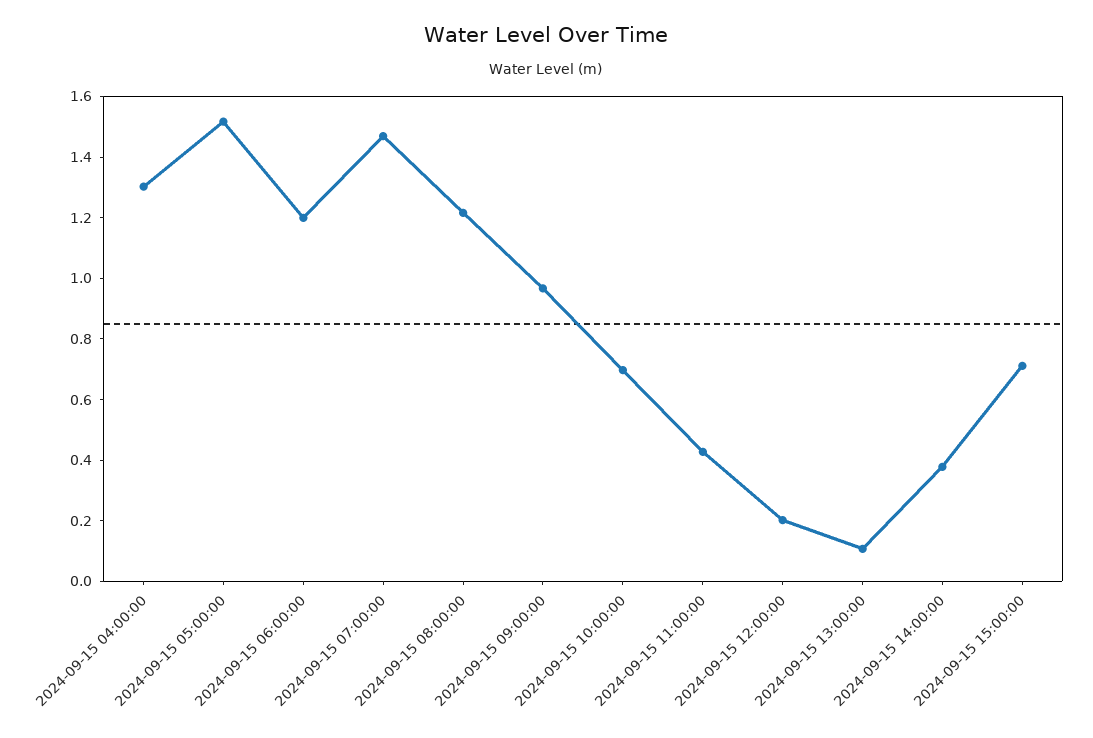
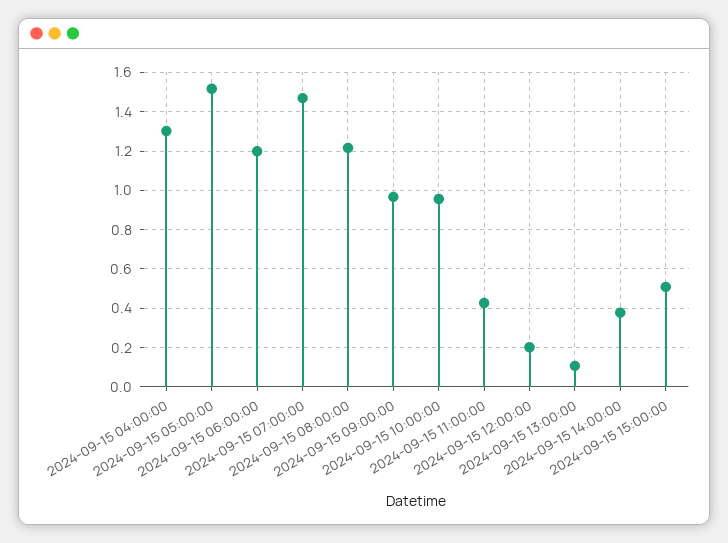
  {
    "2024-09-15 04:00:00": 1.3,
    "2024-09-15 05:00:00": 1.5,
    "2024-09-15 06:00:00": 1.2,
    "2024-09-15 07:00:00": 1.45,
    "2024-09-15 08:00:00": 1.2,
    "2024-09-15 09:00:00": 0.95,
-   "2024-09-15 10:00:00": 0.7,
+   "2024-09-15 10:00:00": 0.95,
    "2024-09-15 11:00:00": 0.45,
    "2024-09-15 12:00:00": 0.2,
    "2024-09-15 13:00:00": 0.1,
    "2024-09-15 14:00:00": 0.4,
-   "2024-09-15 15:00:00": 0.7
+   "2024-09-15 15:00:00": 0.5
  }

